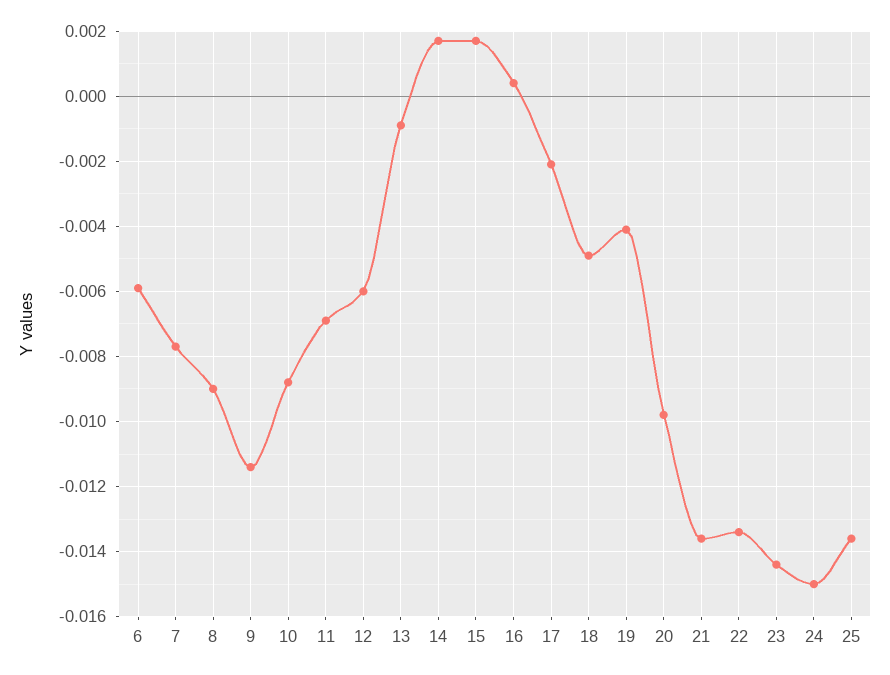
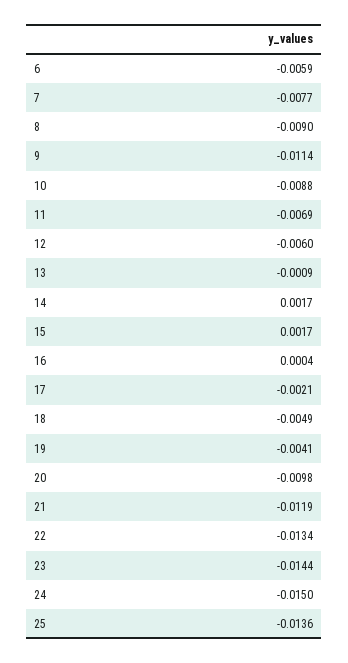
  {
    "6": -0.0059,
    "7": -0.0077,
    "8": -0.009,
    "9": -0.0114,
    "10": -0.0088,
    "11": -0.0069,
    "12": -0.006,
    "13": -0.0009,
    "14": 0.0017,
    "15": 0.0017,
    "16": 0.0004,
    "17": -0.0021,
    "18": -0.0049,
    "19": -0.0041,
    "20": -0.0098,
-   "21": -0.0135,
+   "21": -0.0119,
    "22": -0.0134,
    "23": -0.0144,
    "24": -0.015,
    "25": -0.0136
  }

